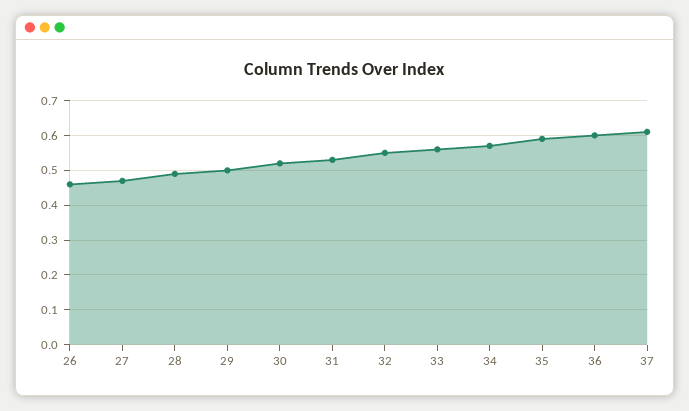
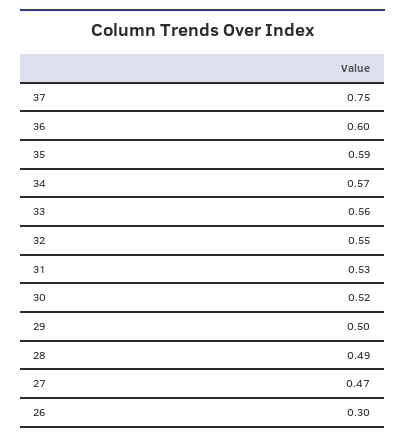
  {
-   "26": 0.45,
+   "26": 0.3,
    "27": 0.47,
    "28": 0.49,
    "29": 0.5,
    "30": 0.52,
    "31": 0.53,
    "32": 0.55,
    "33": 0.56,
    "34": 0.57,
    "35": 0.59,
    "36": 0.6,
-   "37": 0.6
+   "37": 0.75
  }

